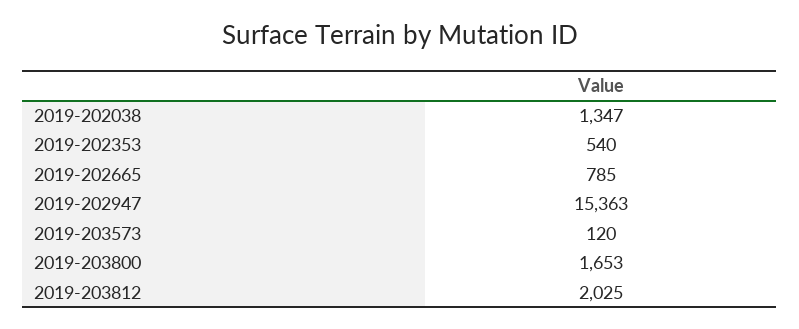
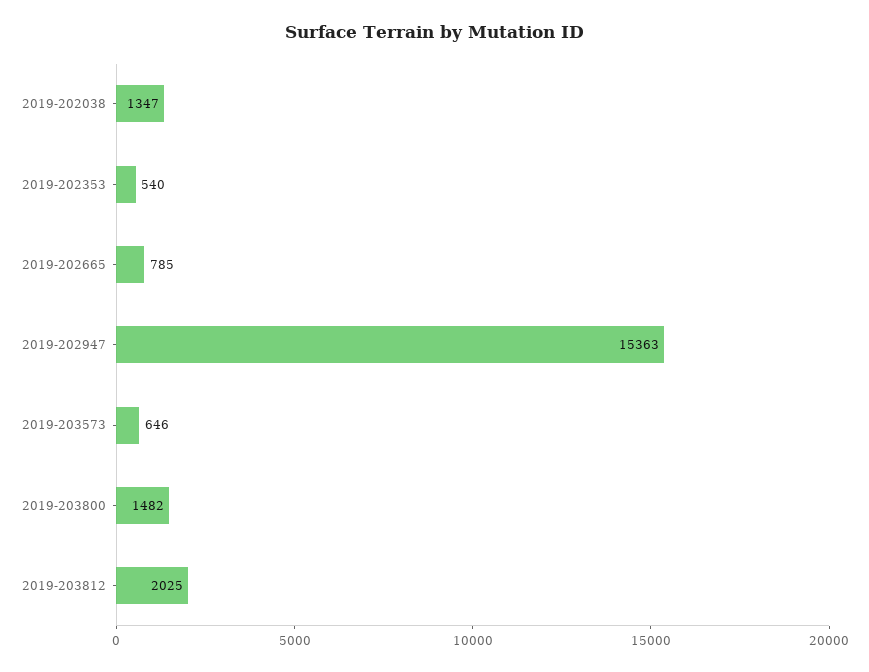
  {
    "2019-202038": 1347,
    "2019-202353": 540,
    "2019-202665": 785,
    "2019-202947": 15363,
-   "2019-203573": 120,
+   "2019-203573": 646,
-   "2019-203800": 1653,
+   "2019-203800": 1482,
    "2019-203812": 2025
  }

